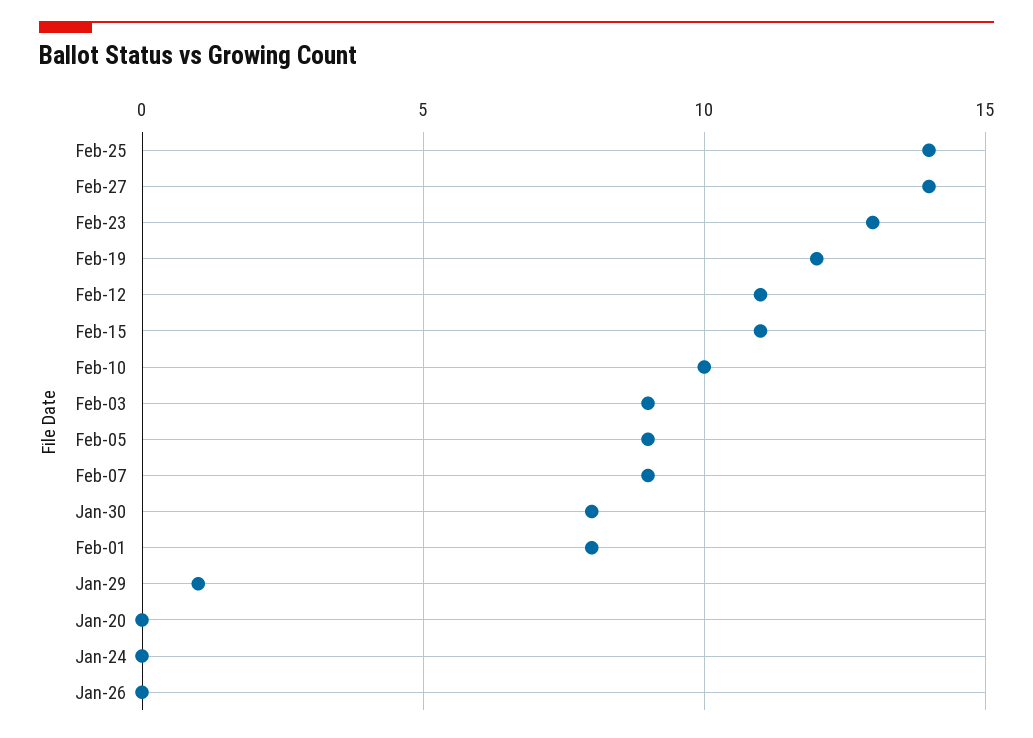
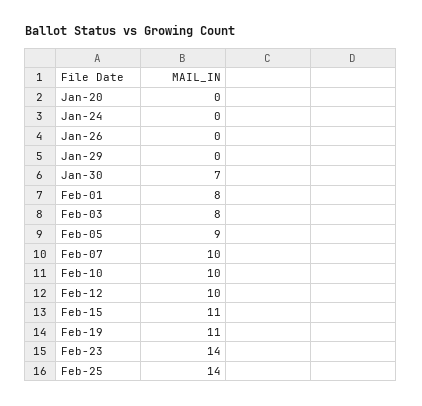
  {
    "Feb-25": 14,
-   "Feb-27": 14,
-   "Feb-23": 13,
+   "Feb-23": 14,
-   "Feb-19": 12,
+   "Feb-19": 11,
-   "Feb-12": 11,
+   "Feb-12": 10,
    "Feb-15": 11,
    "Feb-10": 10,
-   "Feb-03": 9,
+   "Feb-03": 8,
    "Feb-05": 9,
-   "Feb-07": 9,
+   "Feb-07": 10,
-   "Jan-30": 8,
+   "Jan-30": 7,
    "Feb-01": 8,
-   "Jan-29": 1,
+   "Jan-29": 0,
    "Jan-20": 0,
    "Jan-24": 0,
    "Jan-26": 0
  }

